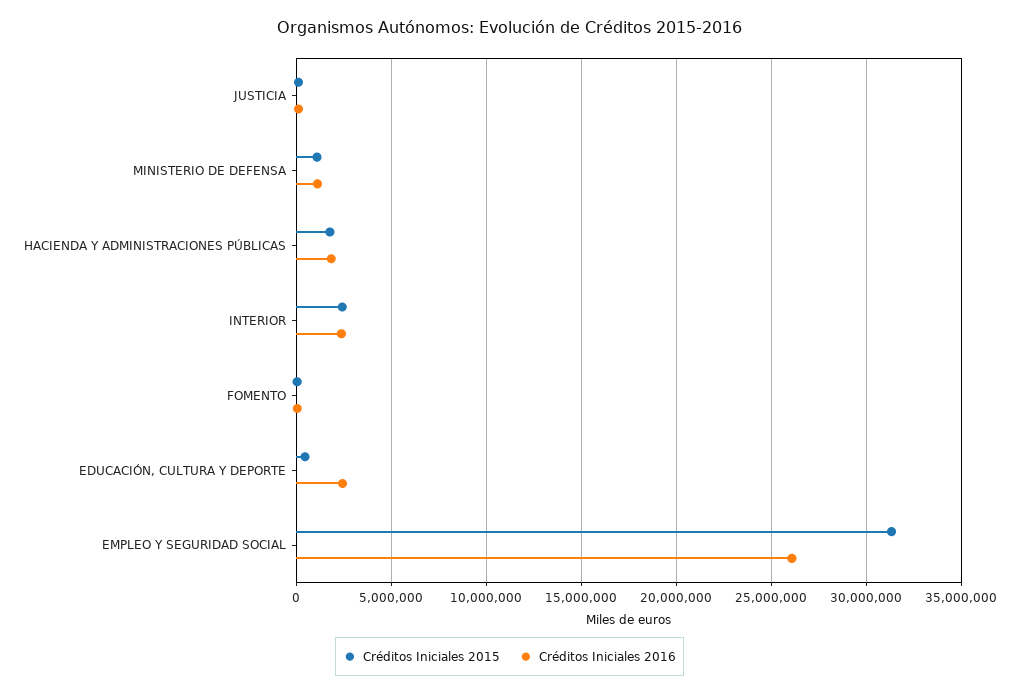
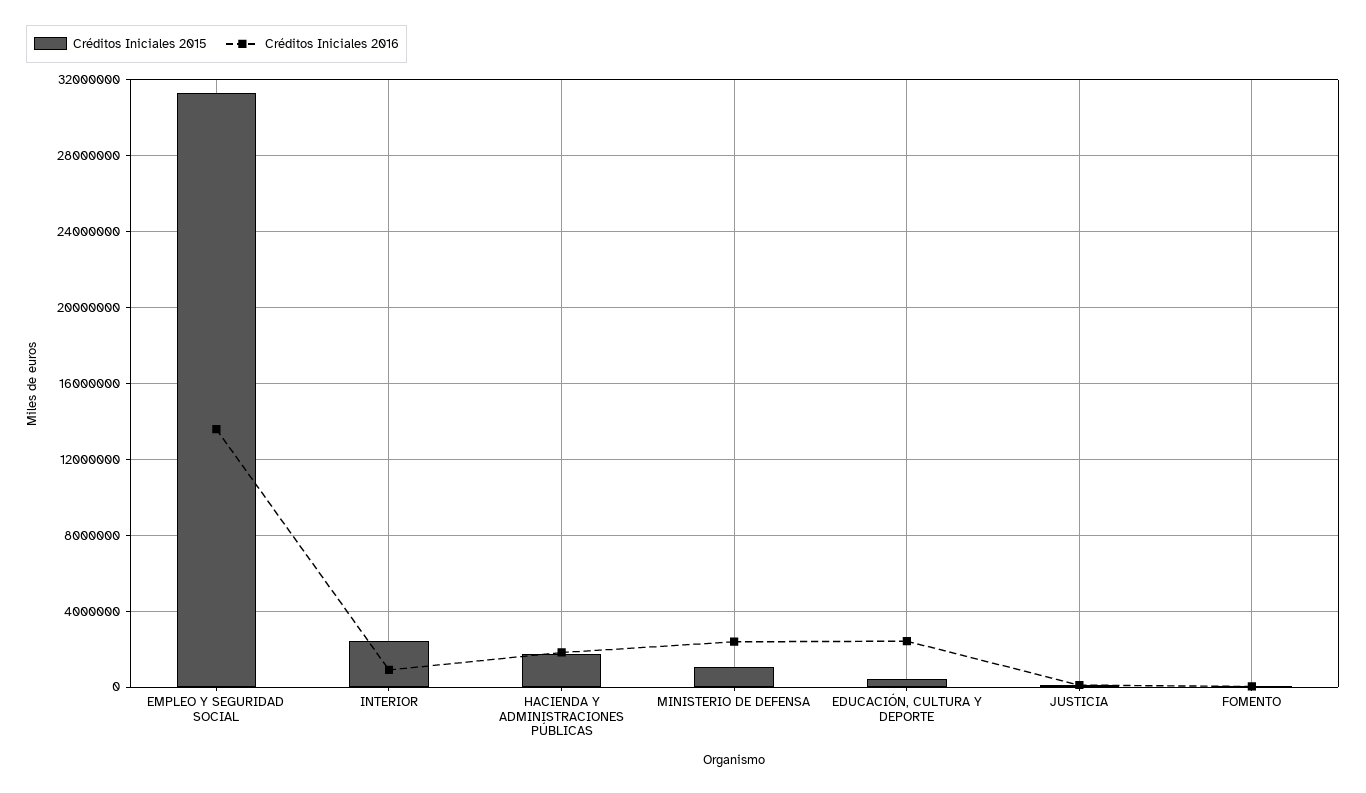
  {
    "Créditos Iniciales 2015": {
      "JUSTICIA": 0,
      "MINISTERIO DE DEFENSA": 1000000,
      "HACIENDA Y ADMINISTRACIONES PÚBLICAS": 2000000,
      "INTERIOR": 2500000,
      "FOMENTO": 0,
      "EDUCACIÓN, CULTURA Y DEPORTE": 500000,
      "EMPLEO Y SEGURIDAD SOCIAL": 31500000
    },
    "Créditos Iniciales 2016": {
      "JUSTICIA": 0,
-     "MINISTERIO DE DEFENSA": 1000000,
+     "MINISTERIO DE DEFENSA": 2500000,
      "HACIENDA Y ADMINISTRACIONES PÚBLICAS": 2000000,
-     "INTERIOR": 2500000,
+     "INTERIOR": 1000000,
      "FOMENTO": 0,
      "EDUCACIÓN, CULTURA Y DEPORTE": 2500000,
-     "EMPLEO Y SEGURIDAD SOCIAL": 26000000
+     "EMPLEO Y SEGURIDAD SOCIAL": 13500000
    }
  }

